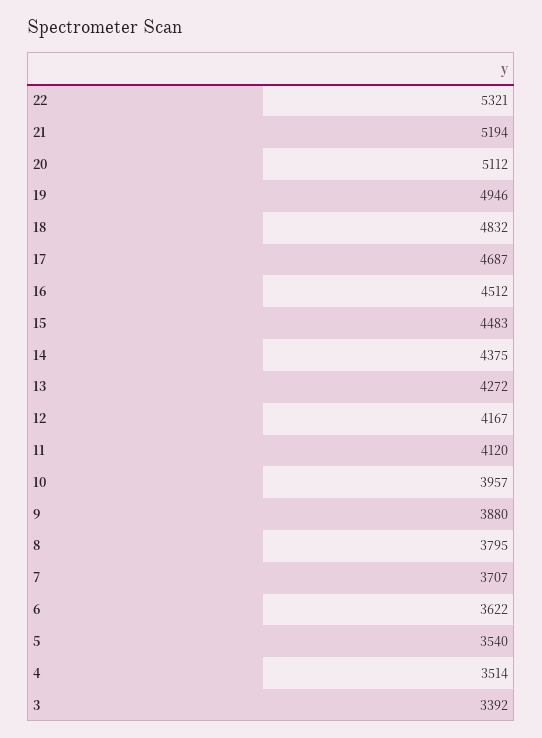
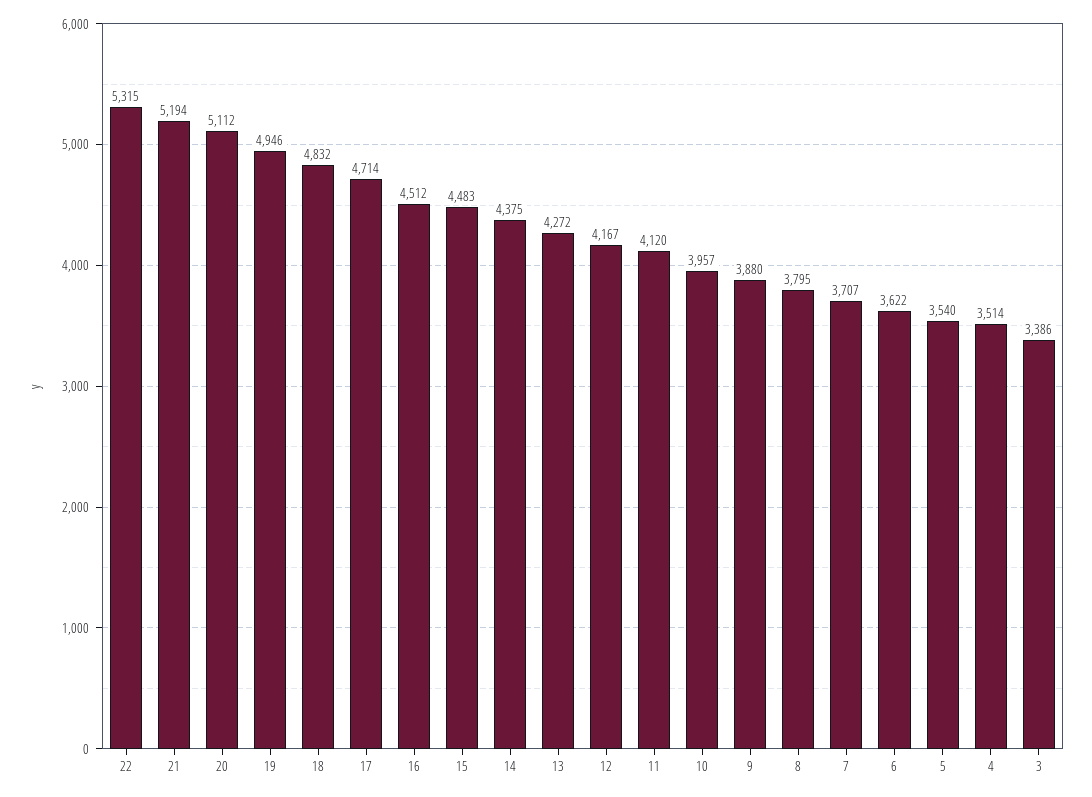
  {
-   "22": 5321,
+   "22": 5315,
    "21": 5194,
    "20": 5112,
    "19": 4946,
    "18": 4832,
-   "17": 4687,
+   "17": 4714,
    "16": 4512,
    "15": 4483,
    "14": 4375,
    "13": 4272,
    "12": 4167,
    "11": 4120,
    "10": 3957,
    "9": 3880,
    "8": 3795,
    "7": 3707,
    "6": 3622,
    "5": 3540,
    "4": 3514,
-   "3": 3392
+   "3": 3386
  }

